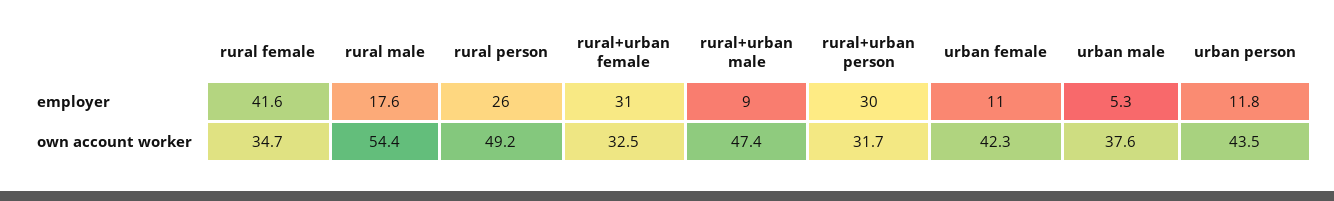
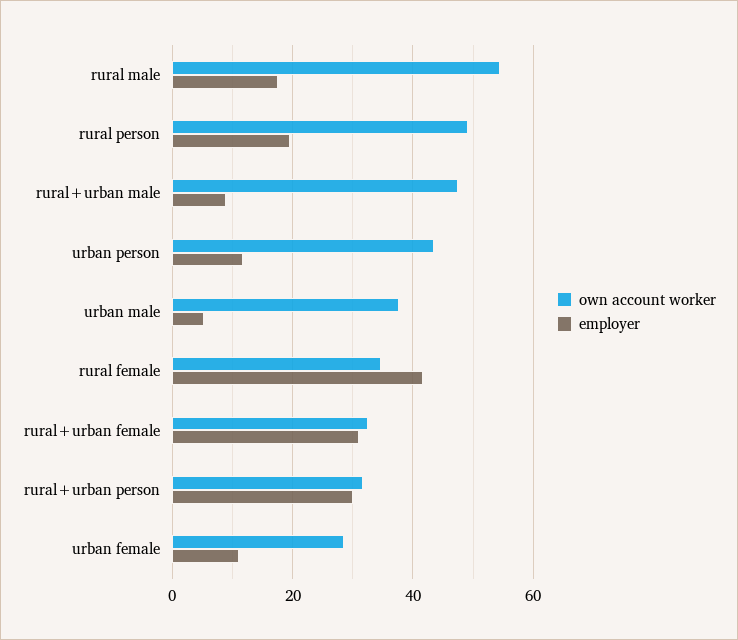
  {
    "employer": {
      "rural female": 41.6,
      "rural male": 17.6,
-     "rural person": 26,
+     "rural person": 20,
      "rural+urban female": 31,
      "rural+urban male": 9,
      "rural+urban person": 30,
      "urban female": 11,
      "urban male": 5.3,
      "urban person": 11.8
    },
    "own account worker": {
      "rural female": 34.7,
      "rural male": 54.4,
      "rural person": 49.2,
      "rural+urban female": 32.5,
      "rural+urban male": 47.4,
      "rural+urban person": 31.7,
-     "urban female": 42.3,
+     "urban female": 28,
      "urban male": 37.6,
      "urban person": 43.5
    }
  }

